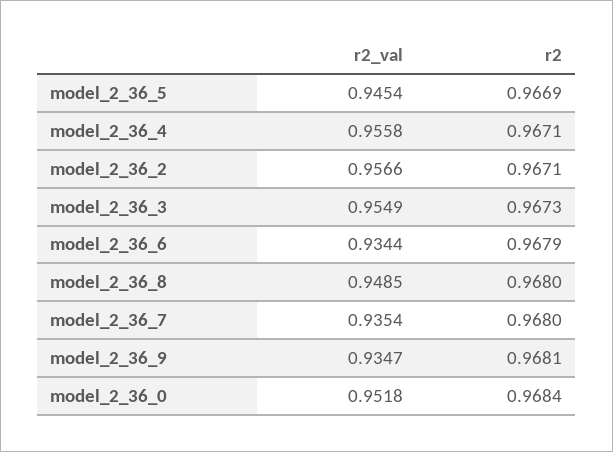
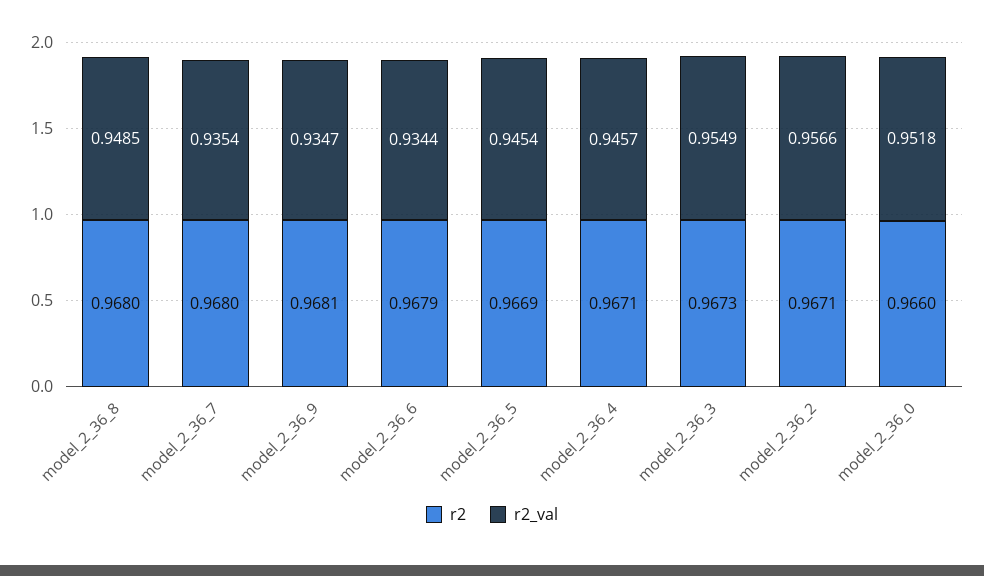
  {
    "r2_val": {
      "model_2_36_5": 0.9454,
-     "model_2_36_4": 0.9558,
+     "model_2_36_4": 0.9457,
      "model_2_36_2": 0.9566,
      "model_2_36_3": 0.9549,
      "model_2_36_6": 0.9344,
      "model_2_36_8": 0.9485,
      "model_2_36_7": 0.9354,
      "model_2_36_9": 0.9347,
      "model_2_36_0": 0.9518
    },
    "r2": {
      "model_2_36_5": 0.9669,
      "model_2_36_4": 0.9671,
      "model_2_36_2": 0.9671,
      "model_2_36_3": 0.9673,
      "model_2_36_6": 0.9679,
      "model_2_36_8": 0.968,
      "model_2_36_7": 0.968,
      "model_2_36_9": 0.9681,
-     "model_2_36_0": 0.9684
+     "model_2_36_0": 0.966
    }
  }

